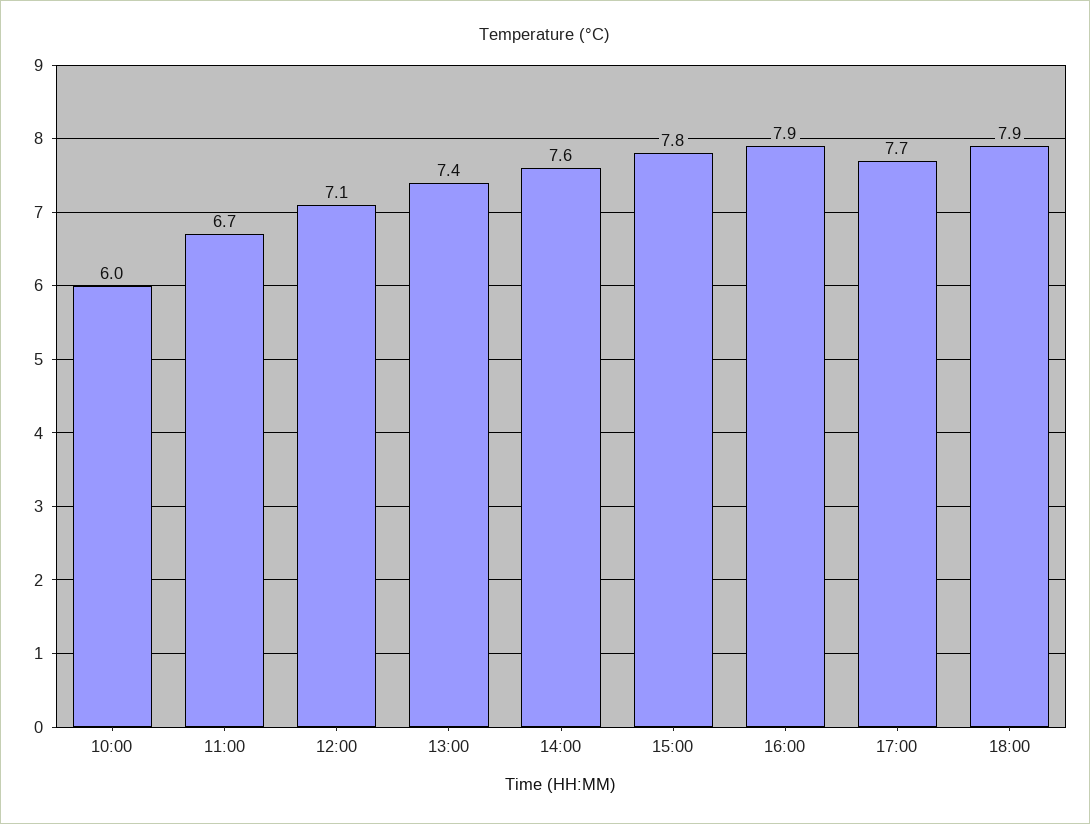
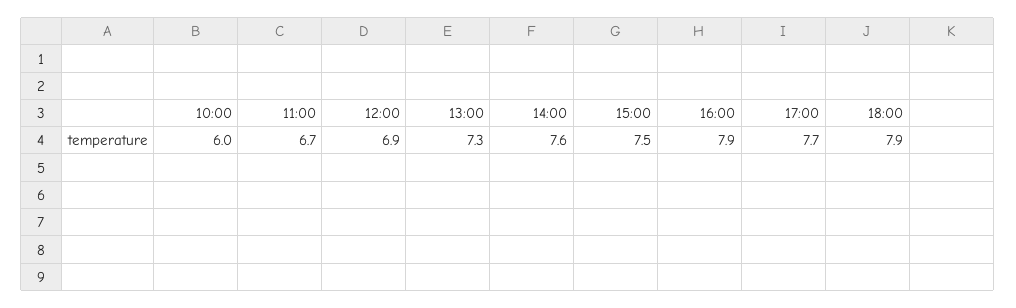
  {
    "10:00": 6,
    "11:00": 6.7,
-   "12:00": 7.1,
+   "12:00": 6.9,
-   "13:00": 7.4,
+   "13:00": 7.3,
    "14:00": 7.6,
-   "15:00": 7.8,
+   "15:00": 7.5,
    "16:00": 7.9,
    "17:00": 7.7,
    "18:00": 7.9
  }

